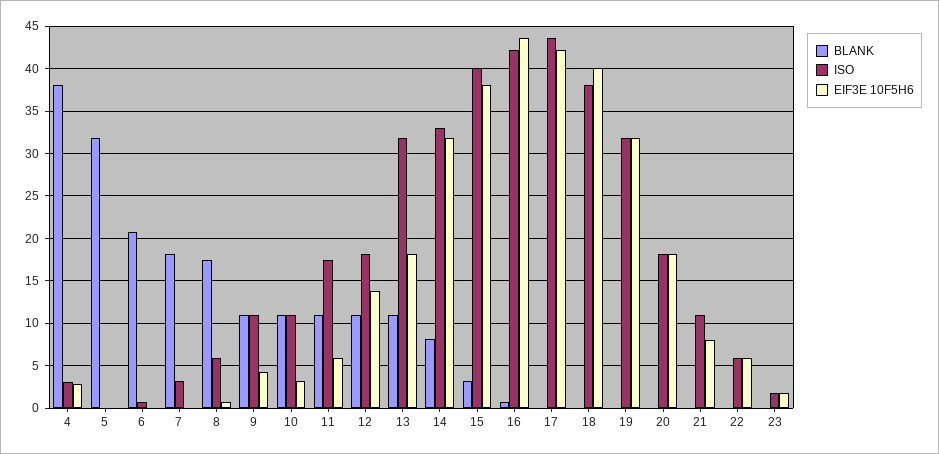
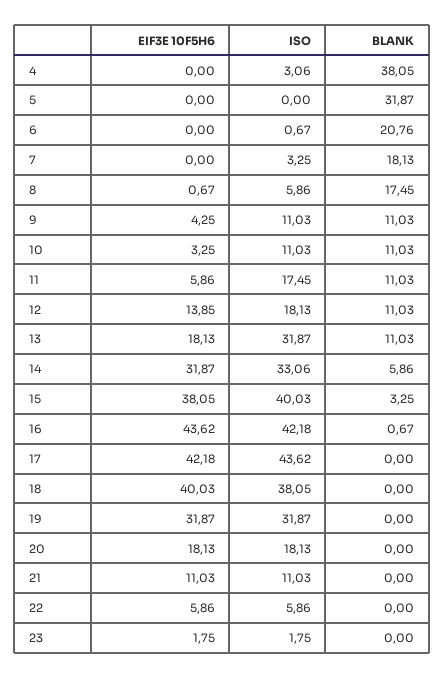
  {
    "BLANK": {
      "4": 38.05,
      "5": 31.87,
      "6": 20.76,
      "7": 18.13,
      "8": 17.45,
      "9": 11.03,
      "10": 11.03,
      "11": 11.03,
      "12": 11.03,
      "13": 11.03,
-     "14": 8,
+     "14": 5.86,
      "15": 3.25,
      "16": 0.67,
      "17": 0,
      "18": 0,
      "19": 0,
      "20": 0,
      "21": 0,
      "22": 0,
      "23": 0
    },
    "ISO": {
      "4": 3.06,
      "5": 0,
      "6": 0.67,
      "7": 3.25,
      "8": 5.86,
      "9": 11.03,
      "10": 11.03,
      "11": 17.45,
      "12": 18.13,
      "13": 31.87,
      "14": 33.06,
      "15": 40.03,
      "16": 42.18,
      "17": 43.62,
      "18": 38.05,
      "19": 31.87,
      "20": 18.13,
      "21": 11.03,
      "22": 5.86,
      "23": 1.75
    },
    "EIF3E 10F5H6": {
-     "4": 3,
+     "4": 0,
      "5": 0,
      "6": 0,
      "7": 0,
      "8": 0.67,
      "9": 4.25,
      "10": 3.25,
      "11": 5.86,
      "12": 13.85,
      "13": 18.13,
      "14": 31.87,
      "15": 38.05,
      "16": 43.62,
      "17": 42.18,
      "18": 40.03,
      "19": 31.87,
      "20": 18.13,
-     "21": 8,
+     "21": 11.03,
      "22": 5.86,
      "23": 1.75
    }
  }

